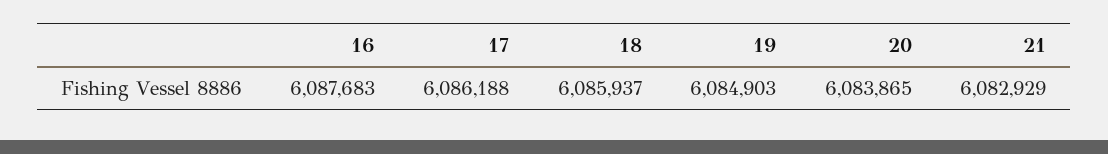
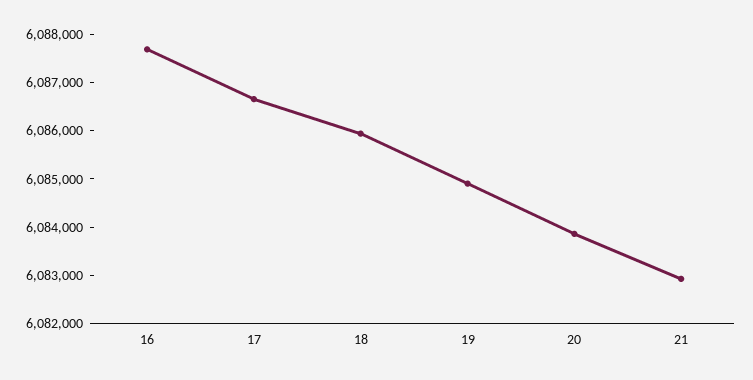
  {
    "16": 6087683,
-   "17": 6086188,
+   "17": 6086600,
    "18": 6085937,
    "19": 6084903,
    "20": 6083865,
    "21": 6082929
  }

